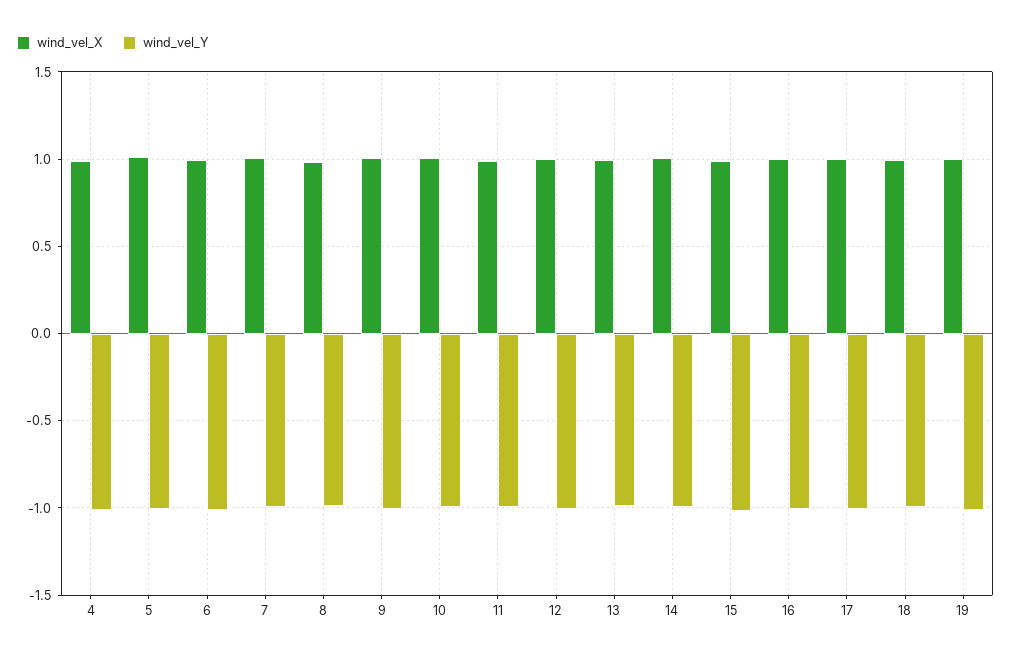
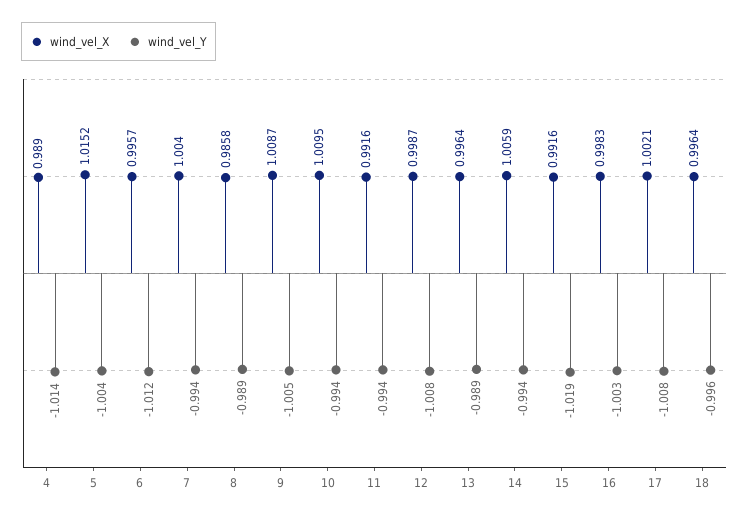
  {
    "wind_vel_X": {
      "4": 0.989,
      "5": 1.0152,
      "6": 0.9957,
      "7": 1.004,
      "8": 0.9858,
      "9": 1.0087,
      "10": 1.0095,
      "11": 0.9916,
      "12": 0.9987,
      "13": 0.9964,
      "14": 1.0059,
      "15": 0.9916,
      "16": 0.9983,
      "17": 1.0021,
-     "18": 0.9964,
+     "18": 0.9964
-     "19": 1
    },
    "wind_vel_Y": {
      "4": -1.014,
      "5": -1.004,
      "6": -1.012,
      "7": -0.994,
      "8": -0.989,
      "9": -1.005,
      "10": -0.994,
      "11": -0.994,
      "12": -1.008,
      "13": -0.989,
      "14": -0.994,
      "15": -1.019,
      "16": -1.003,
      "17": -1.008,
-     "18": -0.996,
+     "18": -0.996
-     "19": -1
    }
  }

